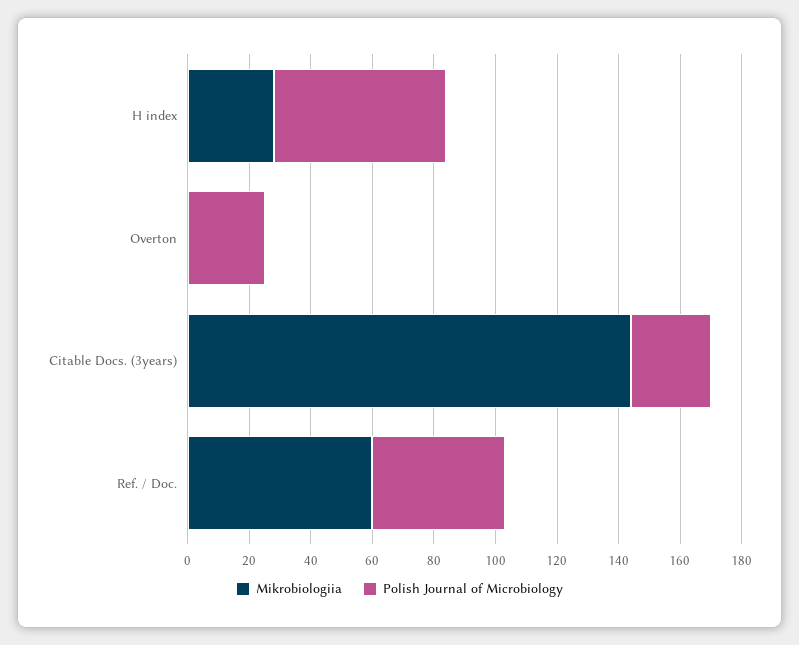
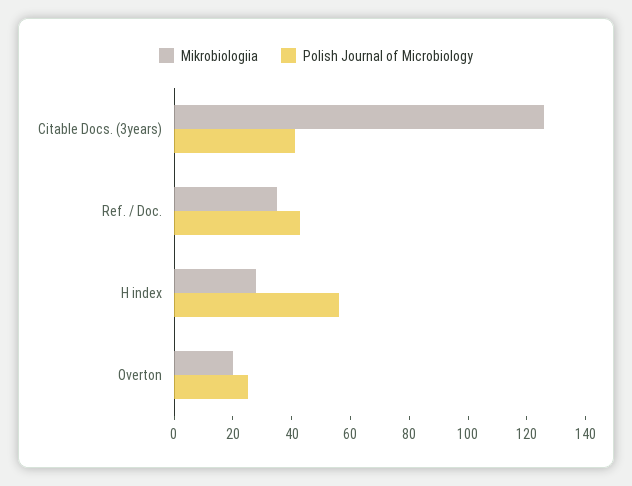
  {
    "Mikrobiologiia": {
      "H index": 30,
-     "Overton": 0,
+     "Overton": 20,
-     "Citable Docs. (3years)": 145,
+     "Citable Docs. (3years)": 125,
-     "Ref. / Doc.": 60
+     "Ref. / Doc.": 35
    },
    "Polish Journal of Microbiology": {
      "H index": 55,
      "Overton": 25,
-     "Citable Docs. (3years)": 25,
+     "Citable Docs. (3years)": 40,
      "Ref. / Doc.": 45
    }
  }

